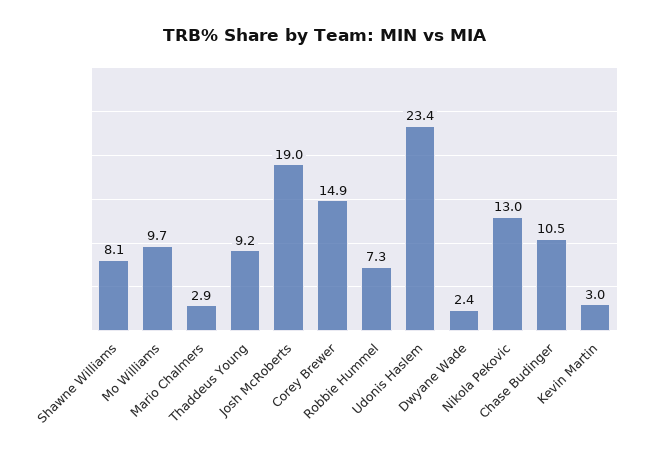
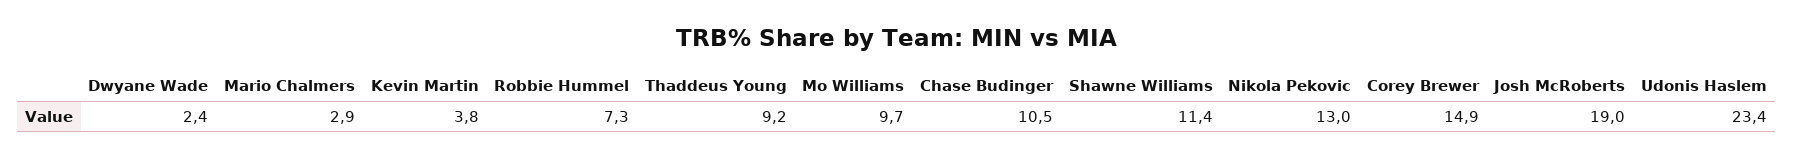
  {
-   "Shawne Williams": 8.1,
+   "Shawne Williams": 11.4,
    "Mo Williams": 9.7,
    "Mario Chalmers": 2.9,
    "Thaddeus Young": 9.2,
    "Josh McRoberts": 19,
    "Corey Brewer": 14.9,
    "Robbie Hummel": 7.3,
    "Udonis Haslem": 23.4,
    "Dwyane Wade": 2.4,
    "Nikola Pekovic": 13,
    "Chase Budinger": 10.5,
-   "Kevin Martin": 3
+   "Kevin Martin": 3.8
  }

